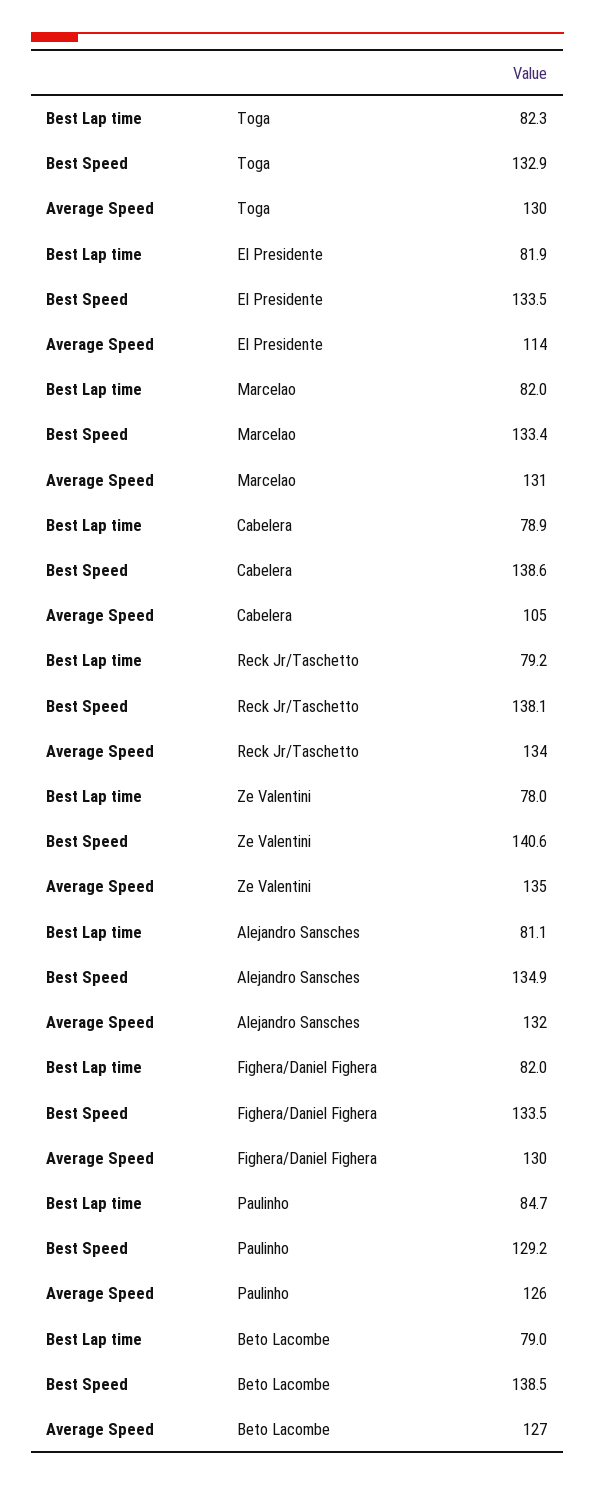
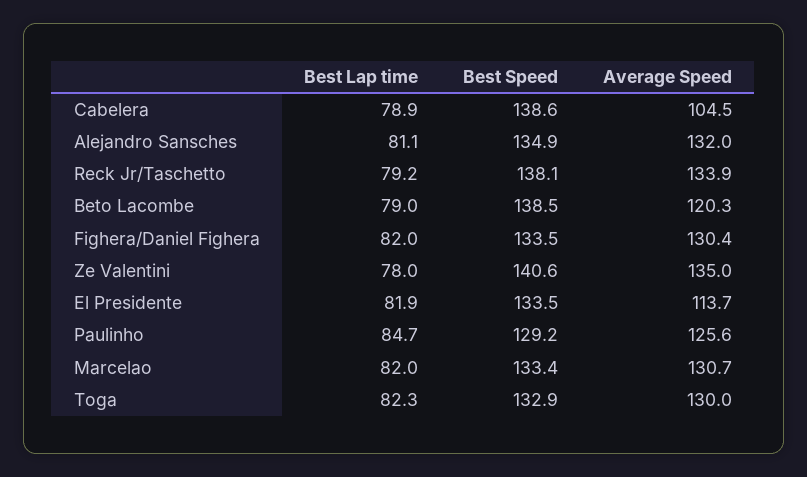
  {
    "Best Lap time": {
      "Toga": 82.3,
      "El Presidente": 81.9,
      "Marcelao": 82,
      "Cabelera": 78.9,
      "Reck Jr/Taschetto": 79.2,
      "Ze Valentini": 78,
      "Alejandro Sansches": 81.1,
      "Fighera/Daniel Fighera": 82,
      "Paulinho": 84.7,
      "Beto Lacombe": 79
    },
    "Best Speed": {
      "Toga": 132.9,
      "El Presidente": 133.5,
      "Marcelao": 133.4,
      "Cabelera": 138.6,
      "Reck Jr/Taschetto": 138.1,
      "Ze Valentini": 140.6,
      "Alejandro Sansches": 134.9,
      "Fighera/Daniel Fighera": 133.5,
      "Paulinho": 129.2,
      "Beto Lacombe": 138.5
    },
    "Average Speed": {
      "Toga": 130,
      "El Presidente": 113.7,
      "Marcelao": 130.7,
      "Cabelera": 104.5,
      "Reck Jr/Taschetto": 133.9,
      "Ze Valentini": 135,
      "Alejandro Sansches": 132,
      "Fighera/Daniel Fighera": 130.4,
      "Paulinho": 125.6,
-     "Beto Lacombe": 127
+     "Beto Lacombe": 120.3
    }
  }

